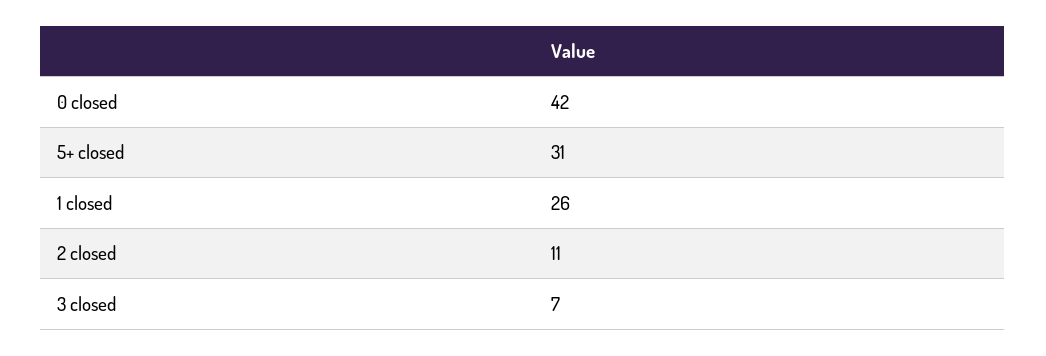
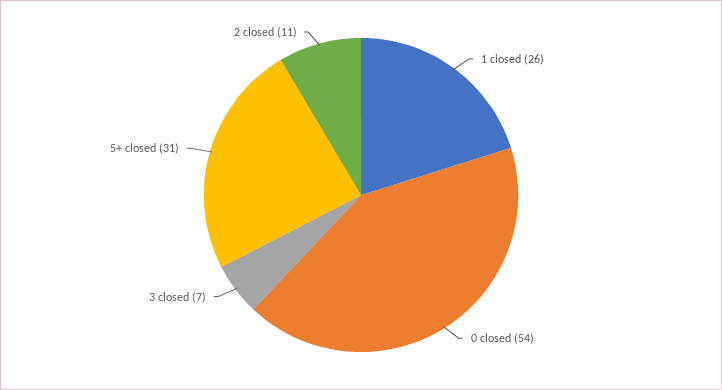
  {
-   "0 closed": 42,
+   "0 closed": 54,
    "5+ closed": 31,
    "1 closed": 26,
    "2 closed": 11,
    "3 closed": 7
  }

